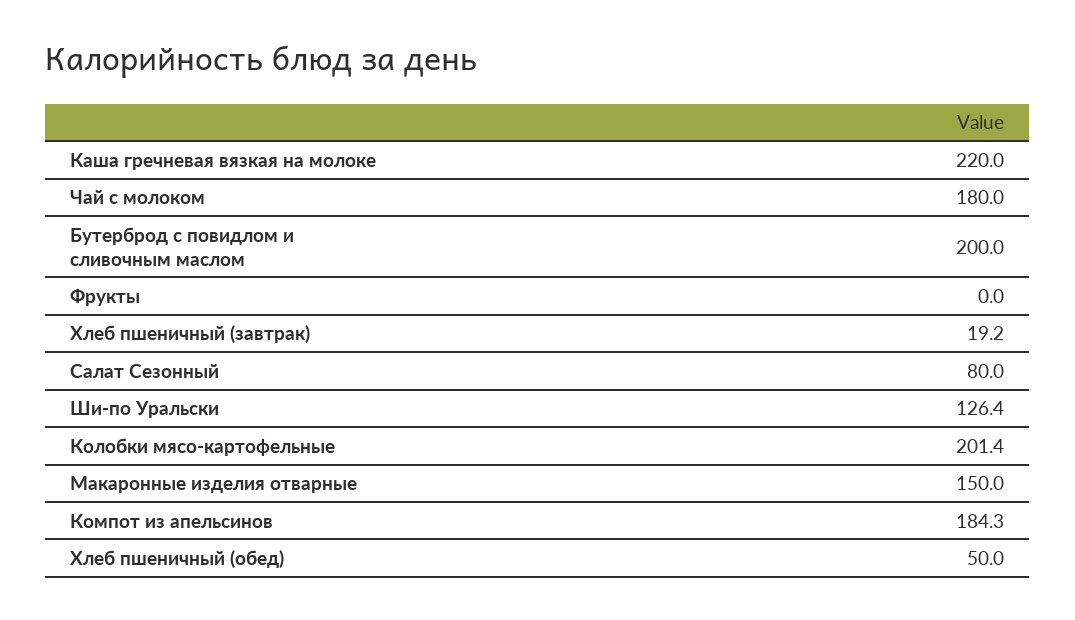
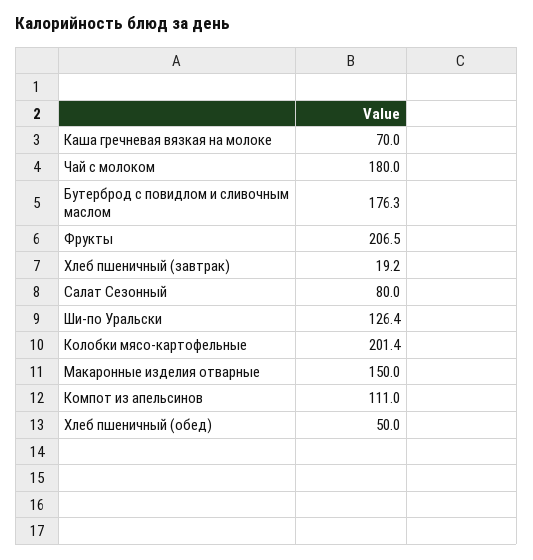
  {
-   "Каша гречневая вязкая на молоке": 220,
+   "Каша гречневая вязкая на молоке": 70,
    "Чай с молоком": 180,
-   "Бутерброд с повидлом и сливочным маслом": 200,
+   "Бутерброд с повидлом и сливочным маслом": 176.3,
-   "Фрукты": 0,
+   "Фрукты": 206.5,
    "Хлеб пшеничный (завтрак)": 19.2,
    "Салат Сезонный": 80,
    "Ши-по Уральски": 126.4,
    "Колобки мясо-картофельные": 201.4,
    "Макаронные изделия отварные": 150,
-   "Компот из апельсинов": 184.3,
+   "Компот из апельсинов": 111,
    "Хлеб пшеничный (обед)": 50
  }

